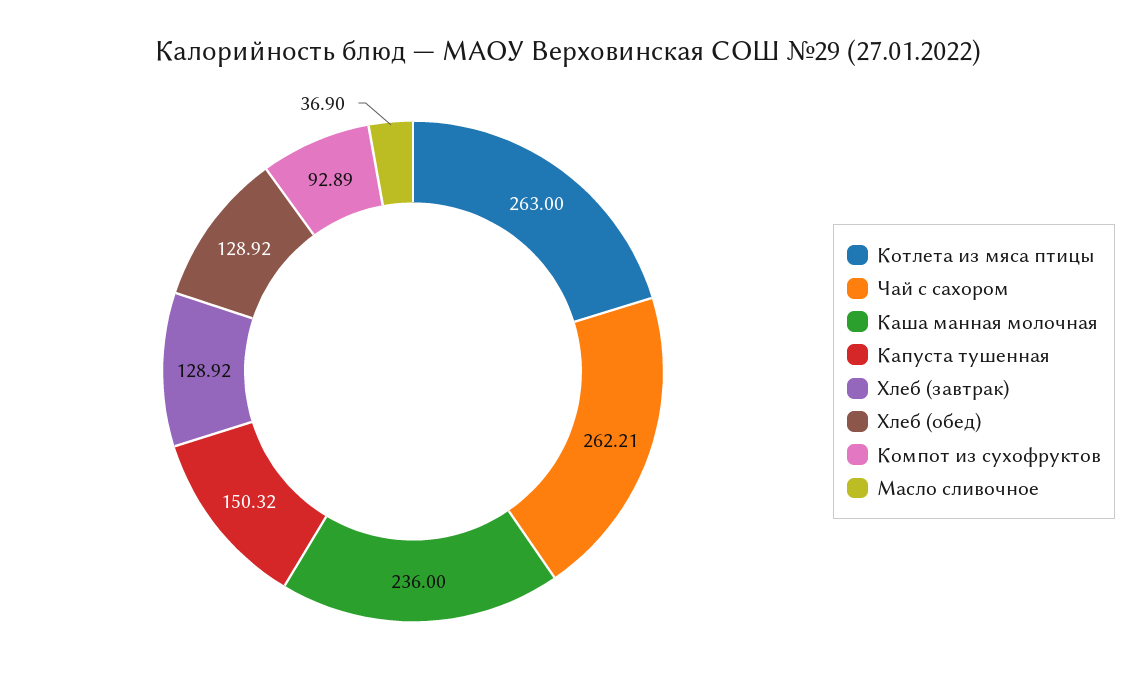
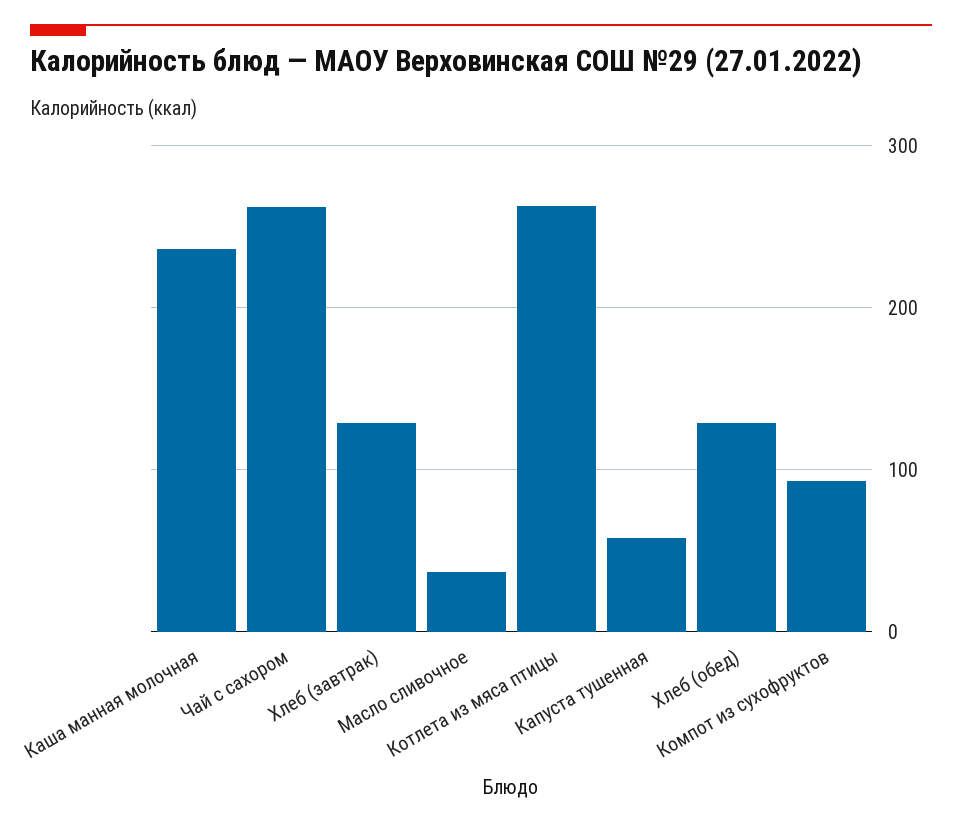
  {
    "Котлета из мяса птицы": 263,
    "Чай с сахором": 262.21,
    "Каша манная молочная": 236,
-   "Капуста тушенная": 150.32,
+   "Капуста тушенная": 60,
    "Хлеб (завтрак)": 128.92,
    "Хлеб (обед)": 128.92,
    "Компот из сухофруктов": 92.89,
    "Масло сливочное": 36.9
  }

